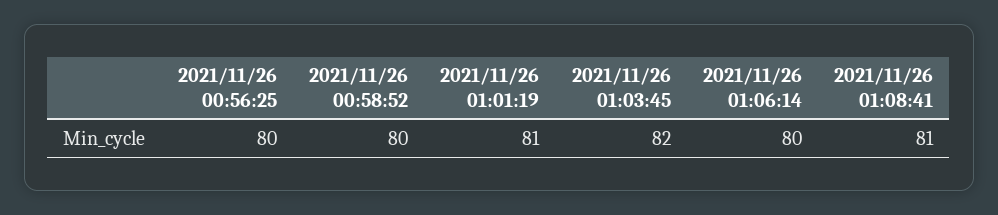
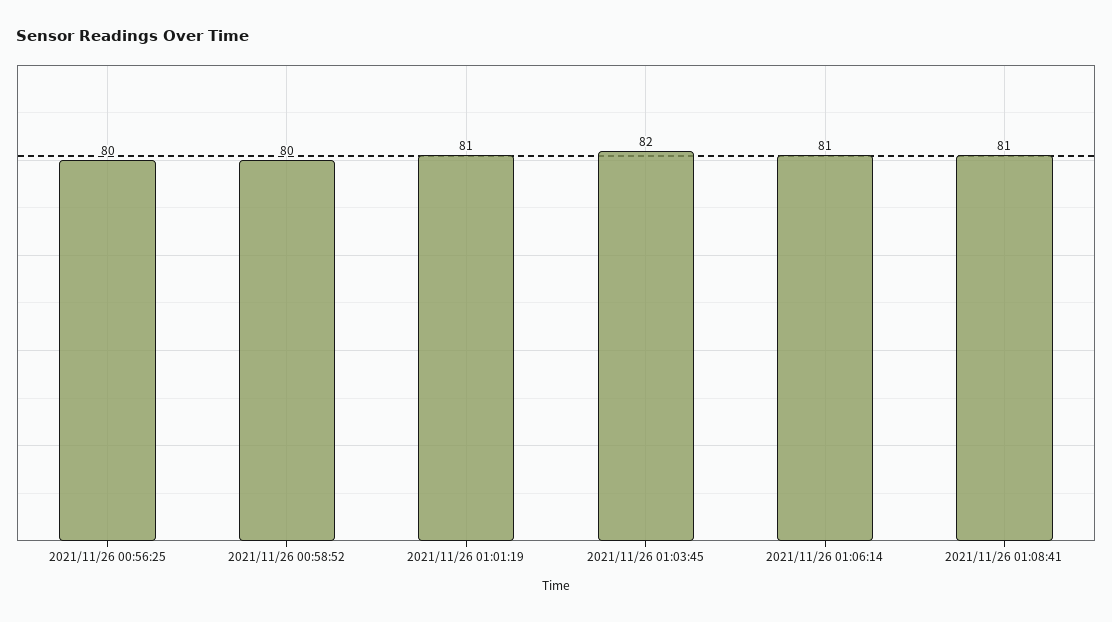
  {
    "2021/11/26 00:56:25": 80,
    "2021/11/26 00:58:52": 80,
    "2021/11/26 01:01:19": 81,
    "2021/11/26 01:03:45": 82,
-   "2021/11/26 01:06:14": 80,
+   "2021/11/26 01:06:14": 81,
    "2021/11/26 01:08:41": 81
  }

